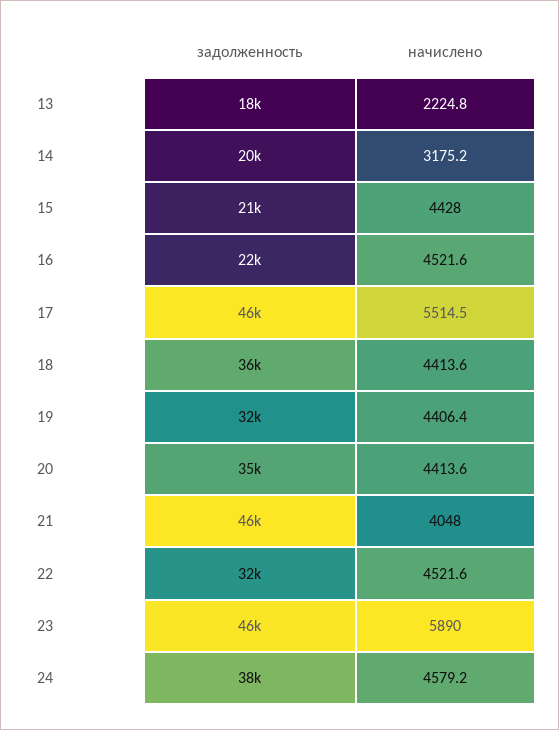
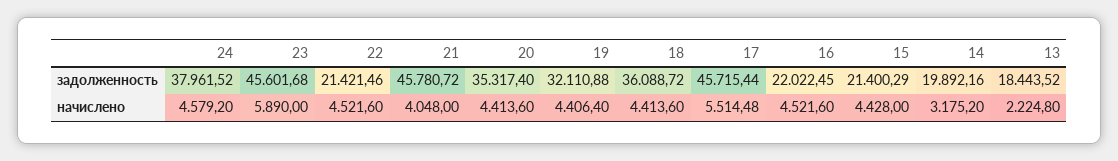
  {
    "задолженность": {
      "13": 18443.52,
      "14": 19892.16,
      "15": 21400.29,
      "16": 22022.45,
      "17": 45715.44,
      "18": 36088.72,
      "19": 32110.88,
      "20": 35317.4,
      "21": 45780.72,
-     "22": 32000,
+     "22": 21421.46,
      "23": 45601.68,
      "24": 37961.52
    },
    "начислено": {
      "13": 2224.8,
      "14": 3175.2,
      "15": 4428,
      "16": 4521.6,
      "17": 5514.48,
      "18": 4413.6,
      "19": 4406.4,
      "20": 4413.6,
      "21": 4048,
      "22": 4521.6,
      "23": 5890,
      "24": 4579.2
    }
  }

